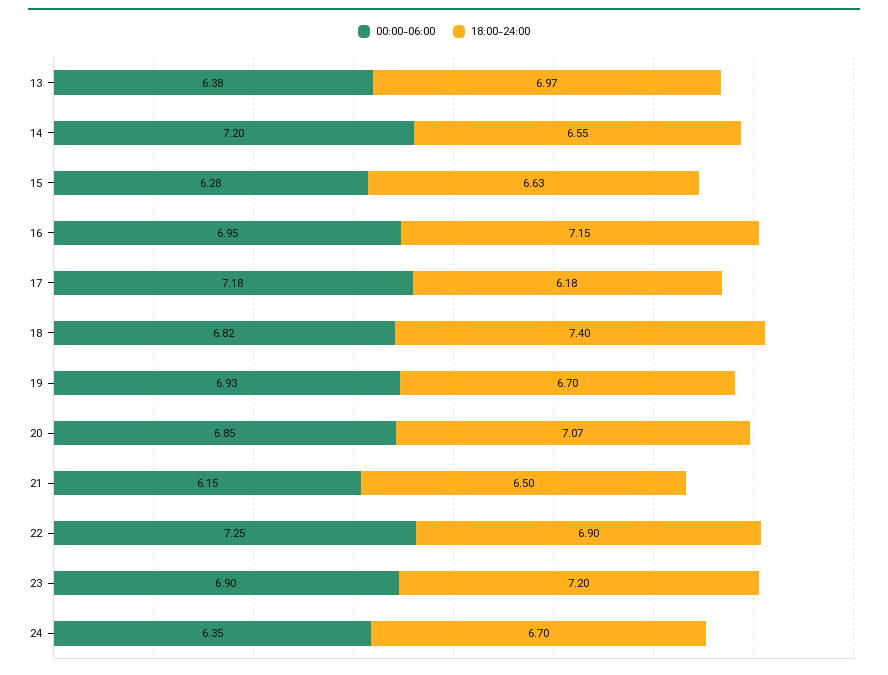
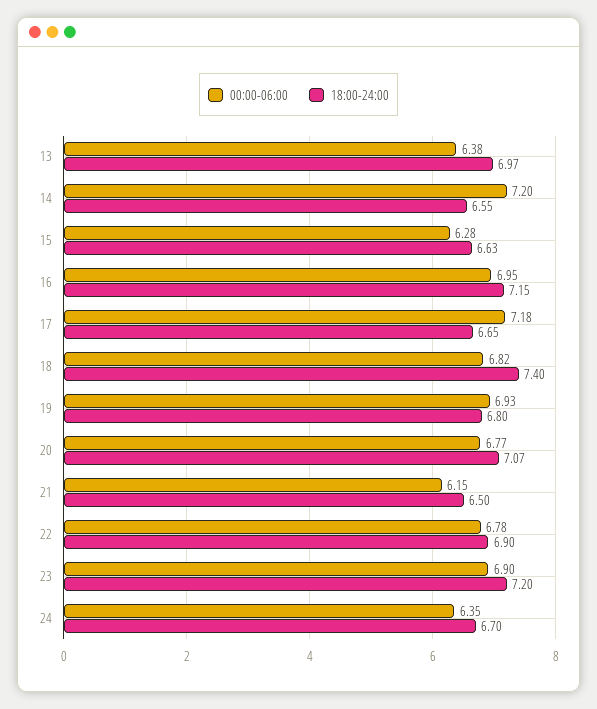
  {
    "00:00-06:00": {
      "13": 6.38,
      "14": 7.2,
      "15": 6.28,
      "16": 6.95,
      "17": 7.18,
      "18": 6.82,
      "19": 6.93,
-     "20": 6.85,
+     "20": 6.77,
      "21": 6.15,
-     "22": 7.25,
+     "22": 6.78,
      "23": 6.9,
      "24": 6.35
    },
    "18:00-24:00": {
      "13": 6.97,
      "14": 6.55,
      "15": 6.63,
      "16": 7.15,
-     "17": 6.18,
+     "17": 6.65,
      "18": 7.4,
-     "19": 6.7,
+     "19": 6.8,
      "20": 7.07,
      "21": 6.5,
      "22": 6.9,
      "23": 7.2,
      "24": 6.7
    }
  }

